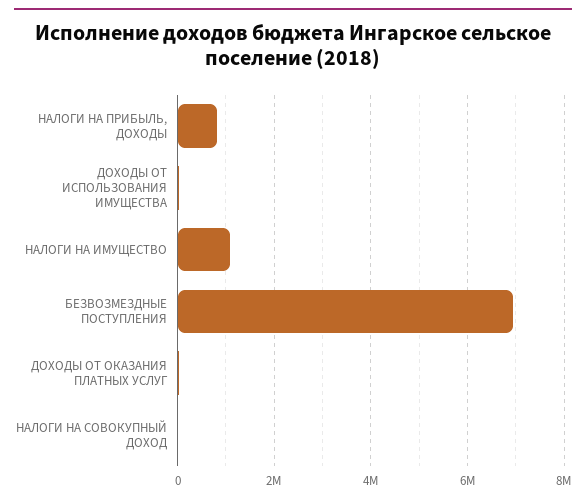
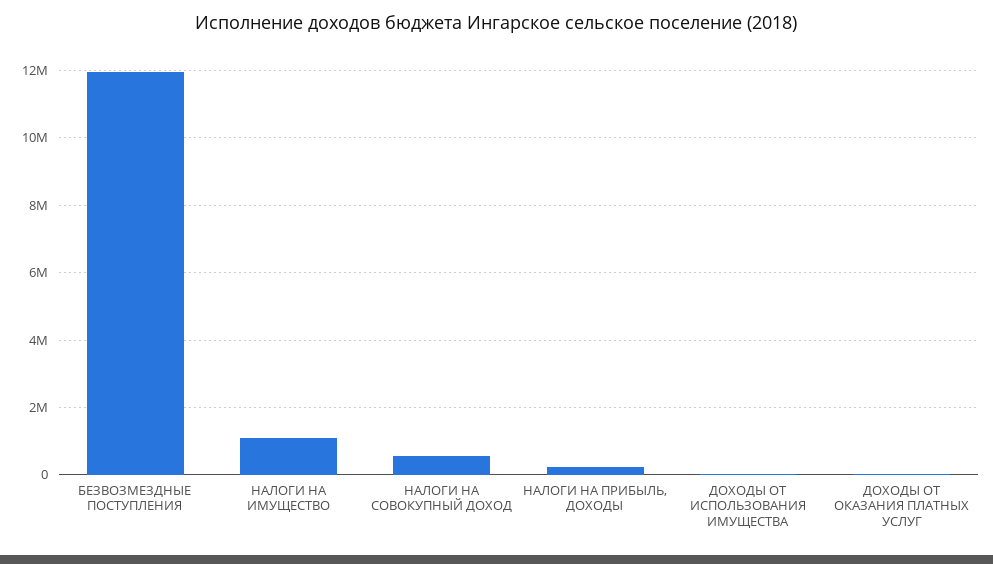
  {
-   "НАЛОГИ НА ПРИБЫЛЬ, ДОХОДЫ": 800000,
+   "НАЛОГИ НА ПРИБЫЛЬ, ДОХОДЫ": 200000,
    "ДОХОДЫ ОТ ИСПОЛЬЗОВАНИЯ ИМУЩЕСТВА": 0,
    "НАЛОГИ НА ИМУЩЕСТВО": 1000000,
-   "БЕЗВОЗМЕЗДНЫЕ ПОСТУПЛЕНИЯ": 7000000,
+   "БЕЗВОЗМЕЗДНЫЕ ПОСТУПЛЕНИЯ": 12000000,
    "ДОХОДЫ ОТ ОКАЗАНИЯ ПЛАТНЫХ УСЛУГ": 0,
-   "НАЛОГИ НА СОВОКУПНЫЙ ДОХОД": 0
+   "НАЛОГИ НА СОВОКУПНЫЙ ДОХОД": 600000
  }

